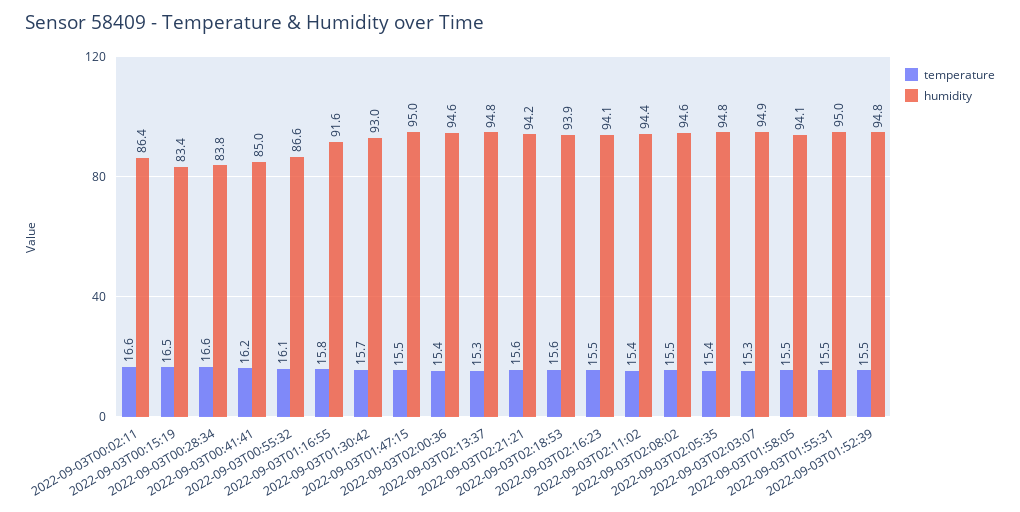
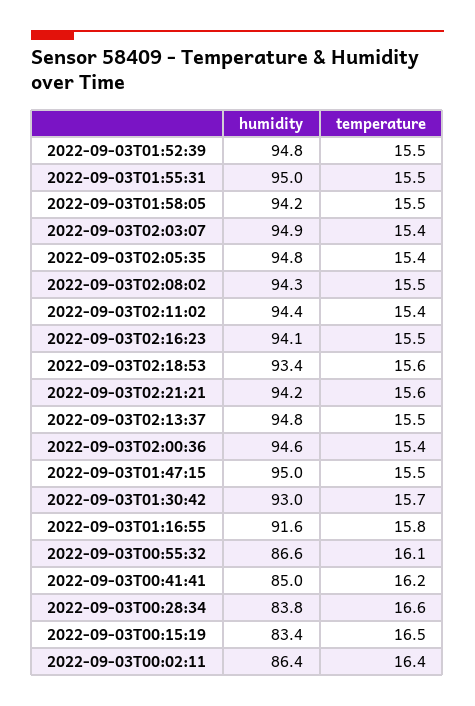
  {
    "temperature": {
-     "2022-09-03T00:02:11": 16.6,
+     "2022-09-03T00:02:11": 16.4,
      "2022-09-03T00:15:19": 16.5,
      "2022-09-03T00:28:34": 16.6,
      "2022-09-03T00:41:41": 16.2,
      "2022-09-03T00:55:32": 16.1,
      "2022-09-03T01:16:55": 15.8,
      "2022-09-03T01:30:42": 15.7,
      "2022-09-03T01:47:15": 15.5,
      "2022-09-03T02:00:36": 15.4,
-     "2022-09-03T02:13:37": 15.3,
+     "2022-09-03T02:13:37": 15.5,
      "2022-09-03T02:21:21": 15.6,
      "2022-09-03T02:18:53": 15.6,
      "2022-09-03T02:16:23": 15.5,
      "2022-09-03T02:11:02": 15.4,
      "2022-09-03T02:08:02": 15.5,
      "2022-09-03T02:05:35": 15.4,
-     "2022-09-03T02:03:07": 15.3,
+     "2022-09-03T02:03:07": 15.4,
      "2022-09-03T01:58:05": 15.5,
      "2022-09-03T01:55:31": 15.5,
      "2022-09-03T01:52:39": 15.5
    },
    "humidity": {
      "2022-09-03T00:02:11": 86.4,
      "2022-09-03T00:15:19": 83.4,
      "2022-09-03T00:28:34": 83.8,
      "2022-09-03T00:41:41": 85,
      "2022-09-03T00:55:32": 86.6,
      "2022-09-03T01:16:55": 91.6,
      "2022-09-03T01:30:42": 93,
      "2022-09-03T01:47:15": 95,
      "2022-09-03T02:00:36": 94.6,
      "2022-09-03T02:13:37": 94.8,
      "2022-09-03T02:21:21": 94.2,
-     "2022-09-03T02:18:53": 93.9,
+     "2022-09-03T02:18:53": 93.4,
      "2022-09-03T02:16:23": 94.1,
      "2022-09-03T02:11:02": 94.4,
-     "2022-09-03T02:08:02": 94.6,
+     "2022-09-03T02:08:02": 94.3,
      "2022-09-03T02:05:35": 94.8,
      "2022-09-03T02:03:07": 94.9,
-     "2022-09-03T01:58:05": 94.1,
+     "2022-09-03T01:58:05": 94.2,
      "2022-09-03T01:55:31": 95,
      "2022-09-03T01:52:39": 94.8
    }
  }

